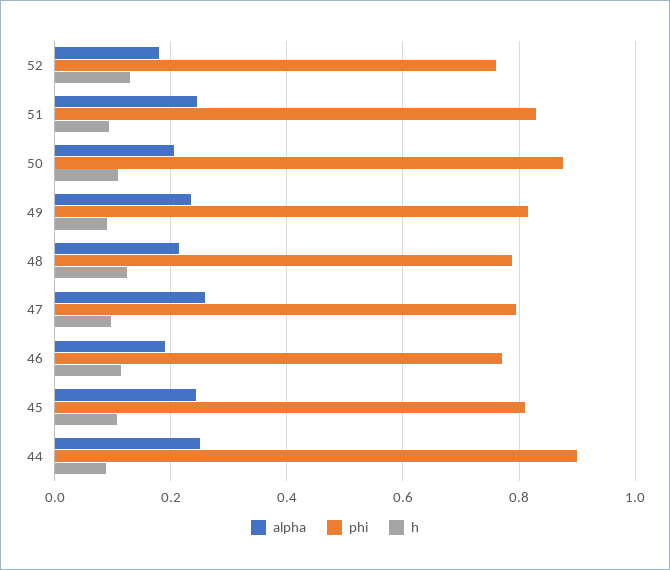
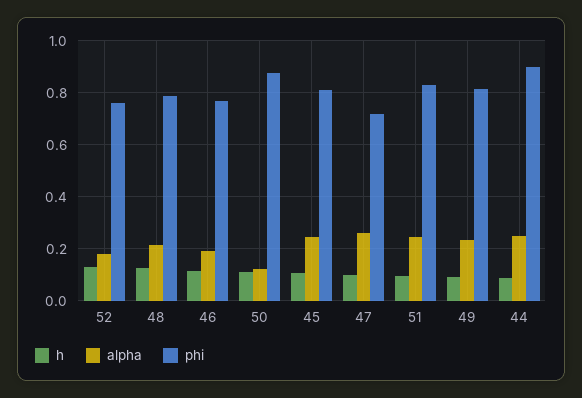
  {
    "alpha": {
      "52": 0.18,
      "51": 0.24,
-     "50": 0.2,
+     "50": 0.125,
      "49": 0.24,
      "48": 0.22,
      "47": 0.26,
      "46": 0.2,
      "45": 0.24,
      "44": 0.26
    },
    "phi": {
      "52": 0.76,
      "51": 0.84,
      "50": 0.88,
      "49": 0.82,
      "48": 0.78,
-     "47": 0.8,
+     "47": 0.725,
      "46": 0.78,
      "45": 0.82,
      "44": 0.9
    },
    "h": {
      "52": 0.14,
      "51": 0.1,
      "50": 0.12,
      "49": 0.1,
      "48": 0.12,
      "47": 0.1,
      "46": 0.12,
      "45": 0.1,
      "44": 0.08
    }
  }

